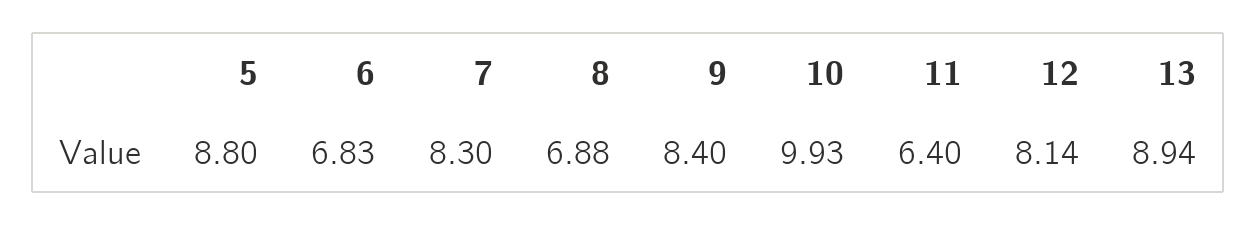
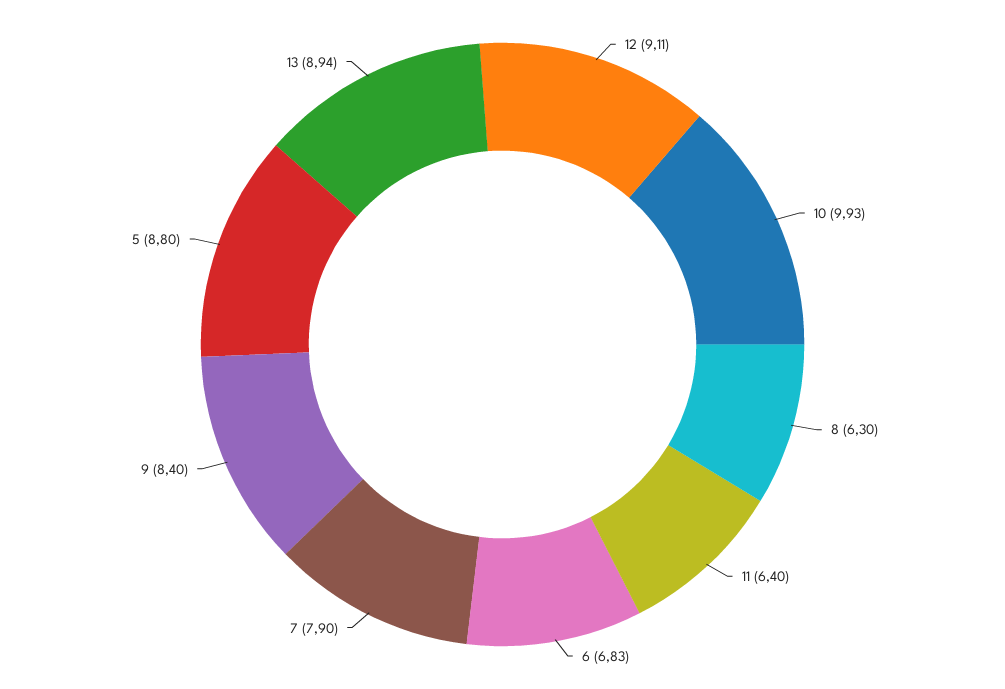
  {
    "5": 8.8,
    "6": 6.83,
-   "7": 8.3,
+   "7": 7.9,
-   "8": 6.88,
+   "8": 6.3,
    "9": 8.4,
    "10": 9.93,
    "11": 6.4,
-   "12": 8.14,
+   "12": 9.11,
    "13": 8.94
  }

